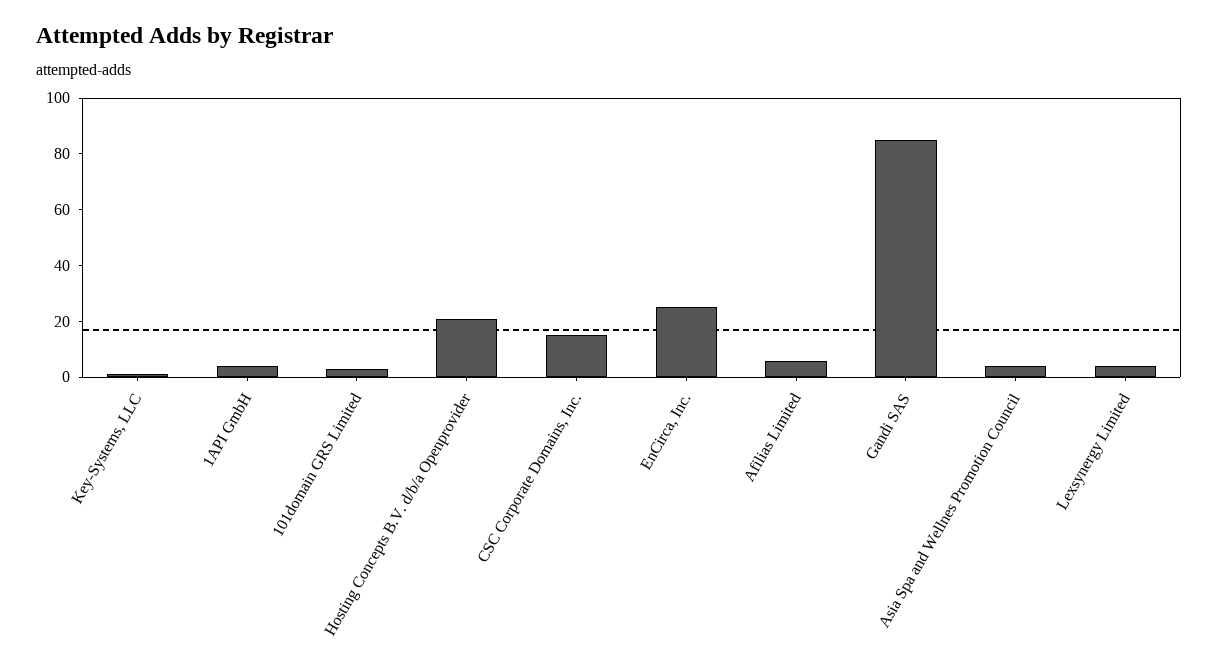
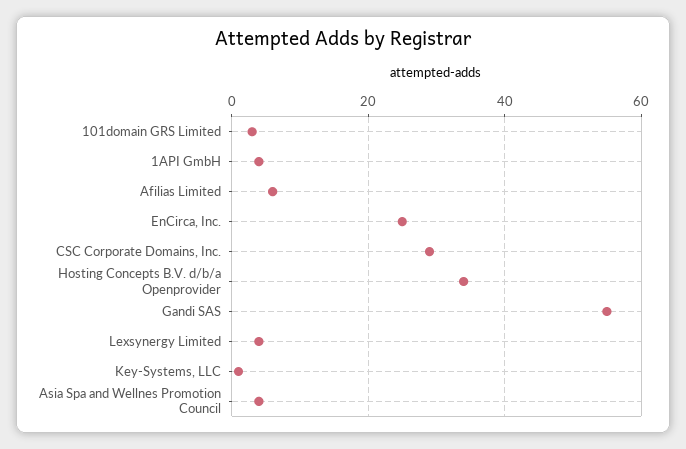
  {
    "Key-Systems, LLC": 0,
    "1API GmbH": 5,
    "101domain GRS Limited": 5,
-   "Hosting Concepts B.V. d/b/a Openprovider": 20,
+   "Hosting Concepts B.V. d/b/a Openprovider": 35,
-   "CSC Corporate Domains, Inc.": 15,
+   "CSC Corporate Domains, Inc.": 30,
    "EnCirca, Inc.": 25,
    "Afilias Limited": 5,
-   "Gandi SAS": 85,
+   "Gandi SAS": 55,
    "Asia Spa and Wellnes Promotion Council": 5,
    "Lexsynergy Limited": 5
  }

